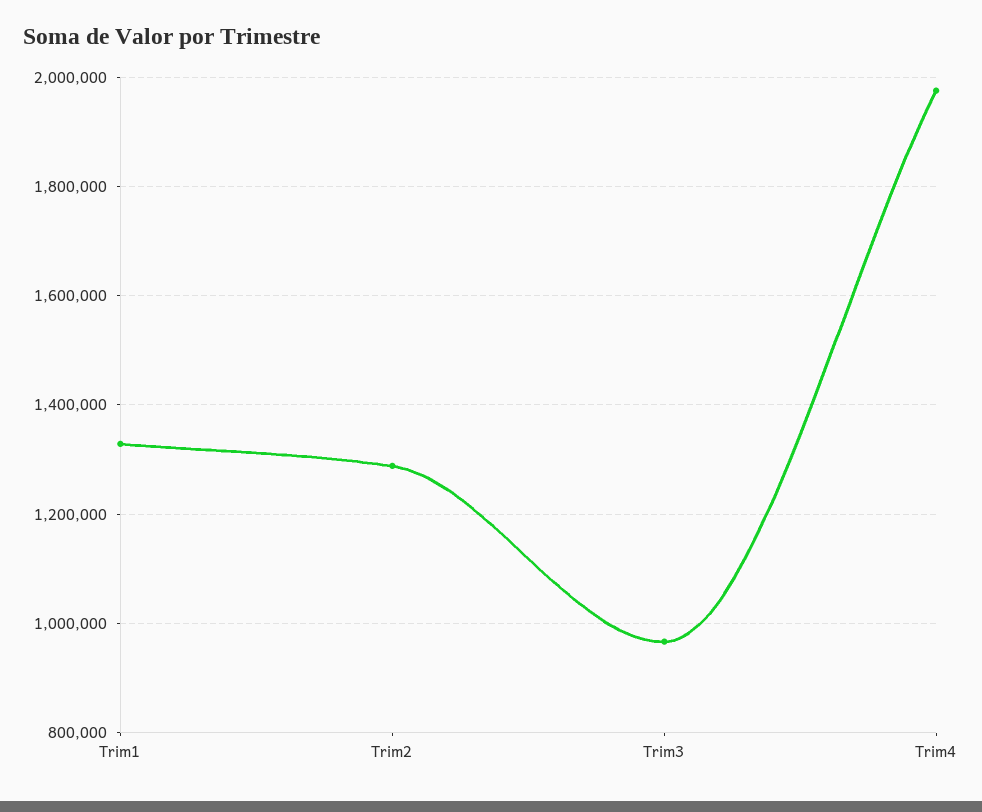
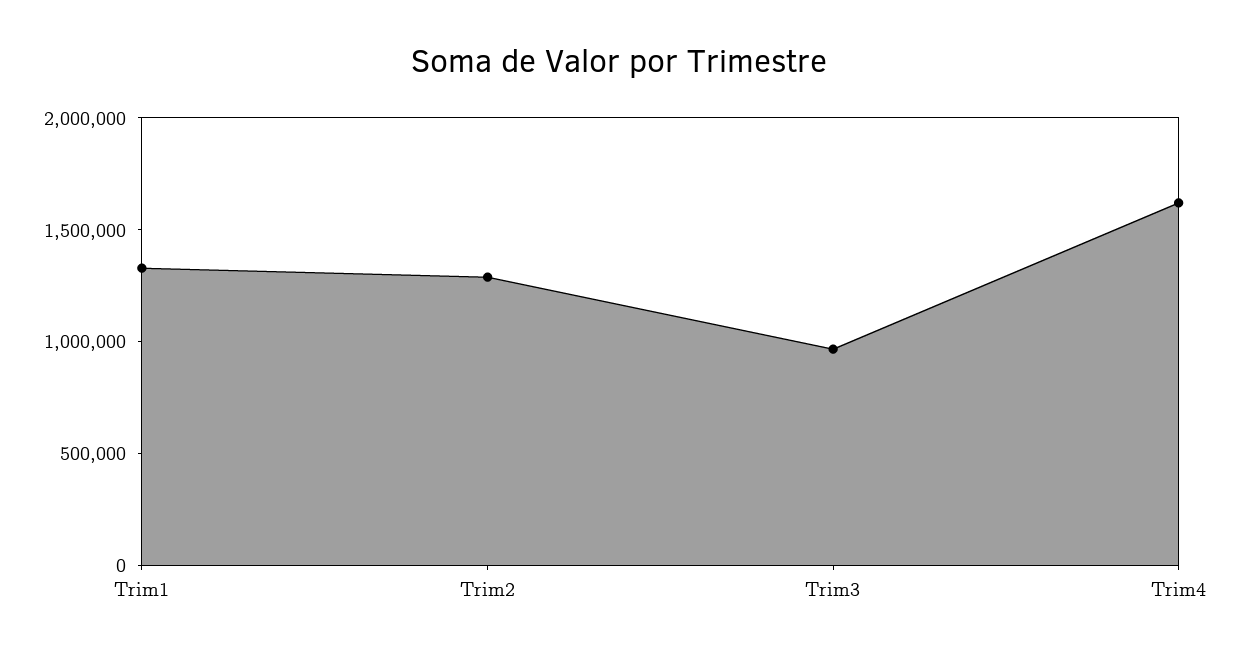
  {
    "Trim1": 1320000,
    "Trim2": 1280000,
    "Trim3": 960000,
-   "Trim4": 1980000
+   "Trim4": 1600000
  }

